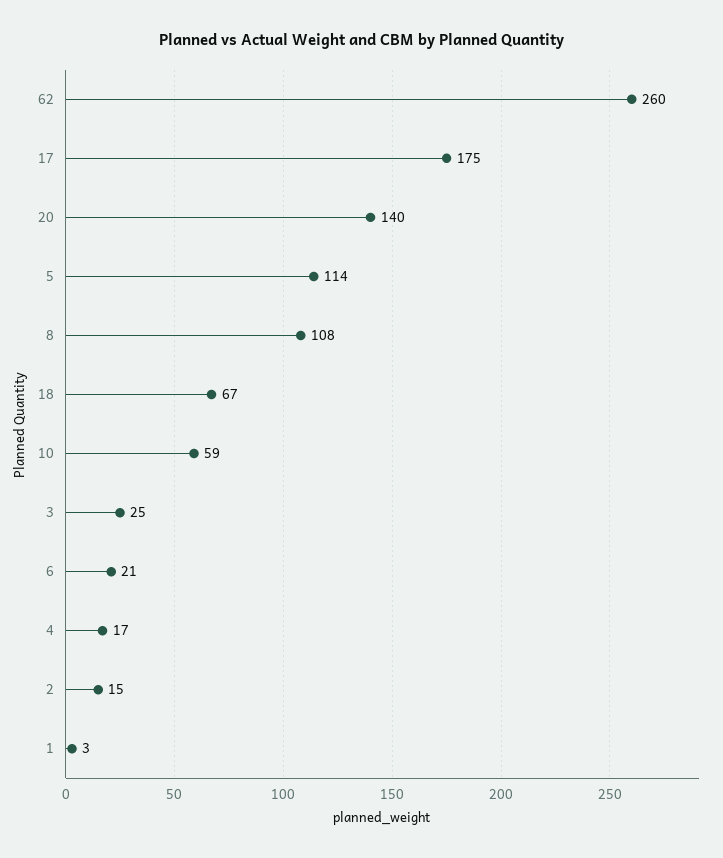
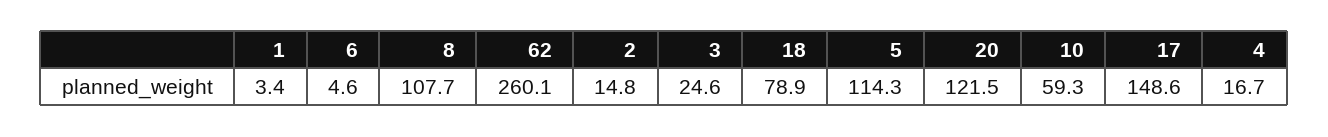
  {
    "62": 260.1,
-   "17": 175,
+   "17": 148.6,
-   "20": 140,
+   "20": 121.5,
    "5": 114.3,
    "8": 107.7,
-   "18": 67,
+   "18": 78.9,
    "10": 59.3,
    "3": 24.6,
-   "6": 21,
+   "6": 4.6,
    "4": 16.7,
    "2": 14.8,
    "1": 3.4
  }

